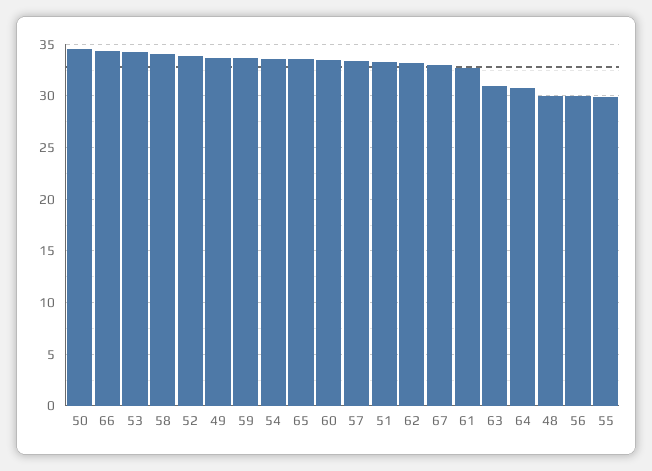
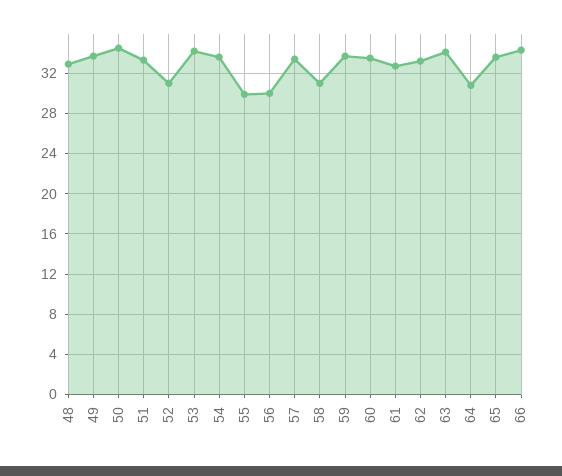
  {
    "50": 35,
    "66": 34,
    "53": 34,
-   "58": 34,
+   "58": 31,
-   "52": 34,
+   "52": 31,
    "49": 34,
    "59": 34,
    "54": 34,
    "65": 34,
    "60": 34,
    "57": 33,
    "51": 33,
    "62": 33,
-   "67": 33,
    "61": 33,
-   "63": 31,
+   "63": 34,
    "64": 31,
-   "48": 30,
+   "48": 33,
    "56": 30,
    "55": 30
  }

